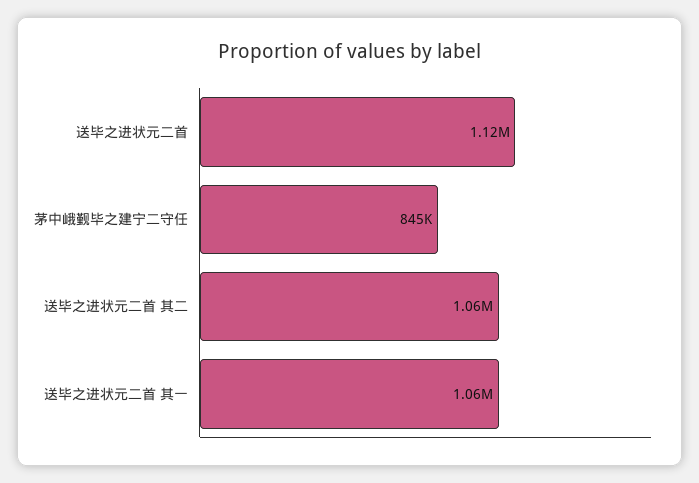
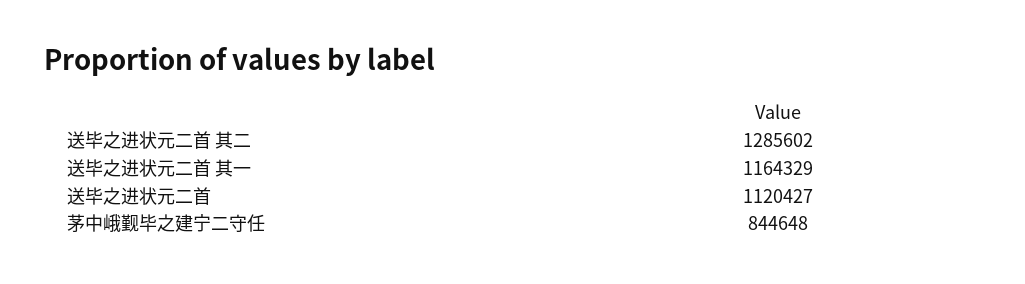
  {
    "送毕之进状元二首": 1120427,
    "茅中峨觐毕之建宁二守任": 844648,
-   "送毕之进状元二首 其二": 1060000,
+   "送毕之进状元二首 其二": 1285602,
-   "送毕之进状元二首 其一": 1060000
+   "送毕之进状元二首 其一": 1164329
  }

